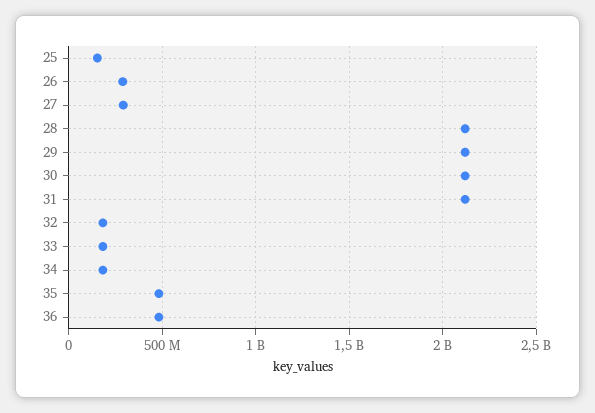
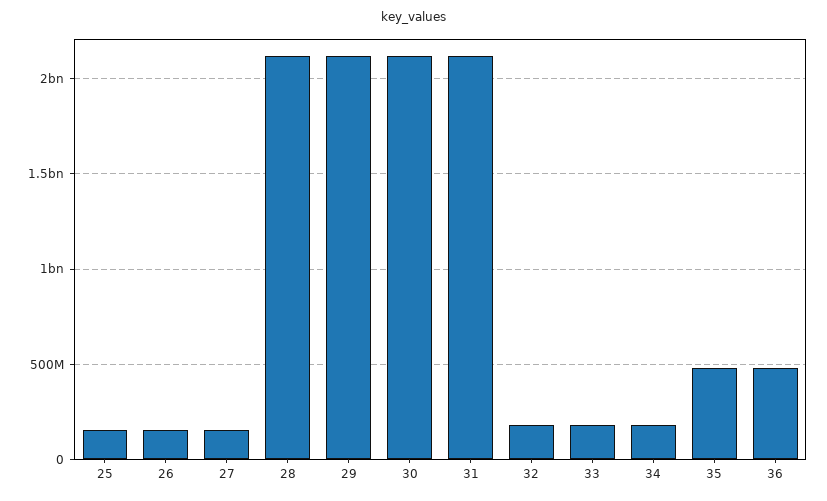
  {
    "25": 150000000,
-   "26": 300000000,
+   "26": 150000000,
-   "27": 300000000,
+   "27": 150000000,
    "28": 2100000000,
    "29": 2100000000,
    "30": 2100000000,
    "31": 2100000000,
    "32": 200000000,
    "33": 200000000,
    "34": 200000000,
    "35": 500000000,
    "36": 500000000
  }

